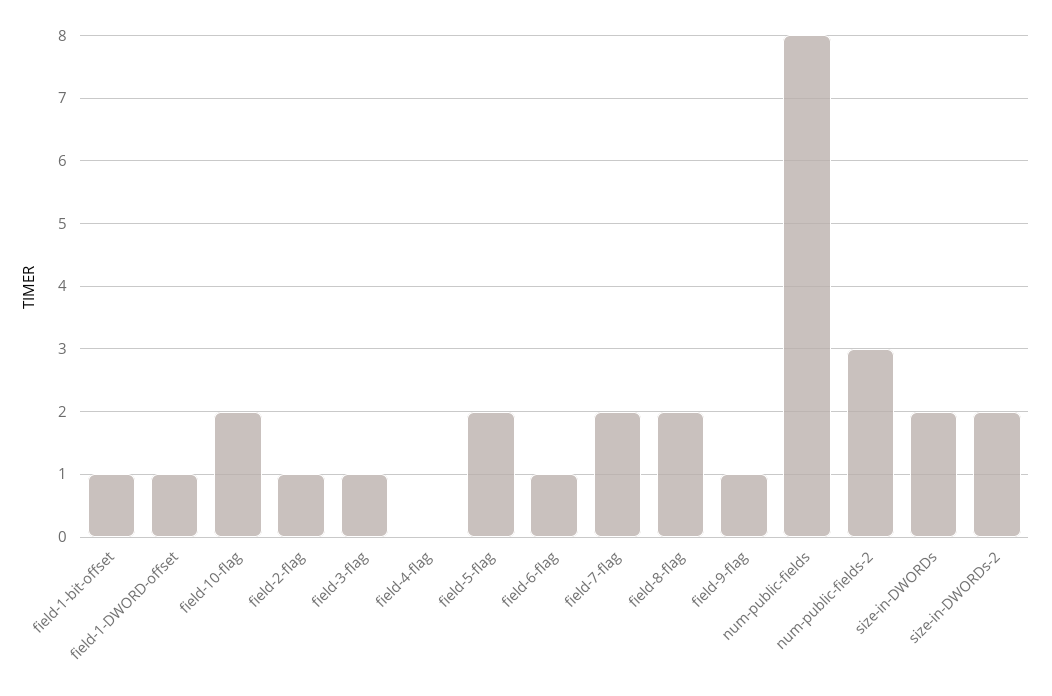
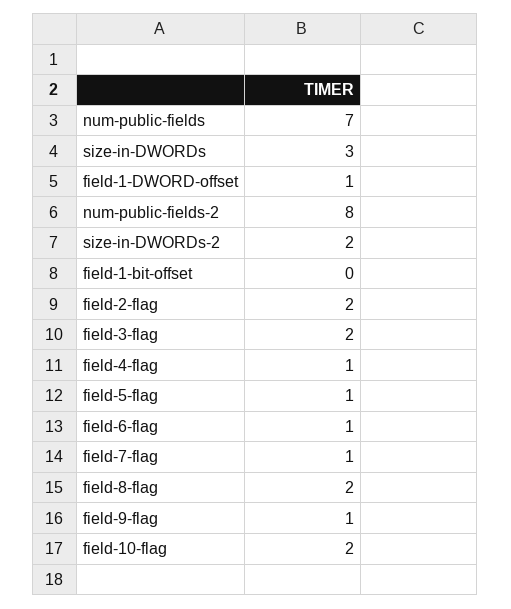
  {
-   "field-1-bit-offset": 1,
+   "field-1-bit-offset": 0,
    "field-1-DWORD-offset": 1,
    "field-10-flag": 2,
-   "field-2-flag": 1,
+   "field-2-flag": 2,
-   "field-3-flag": 1,
+   "field-3-flag": 2,
-   "field-4-flag": 0,
+   "field-4-flag": 1,
-   "field-5-flag": 2,
+   "field-5-flag": 1,
    "field-6-flag": 1,
-   "field-7-flag": 2,
+   "field-7-flag": 1,
    "field-8-flag": 2,
    "field-9-flag": 1,
-   "num-public-fields": 8,
+   "num-public-fields": 7,
-   "num-public-fields-2": 3,
+   "num-public-fields-2": 8,
-   "size-in-DWORDs": 2,
+   "size-in-DWORDs": 3,
    "size-in-DWORDs-2": 2
  }

